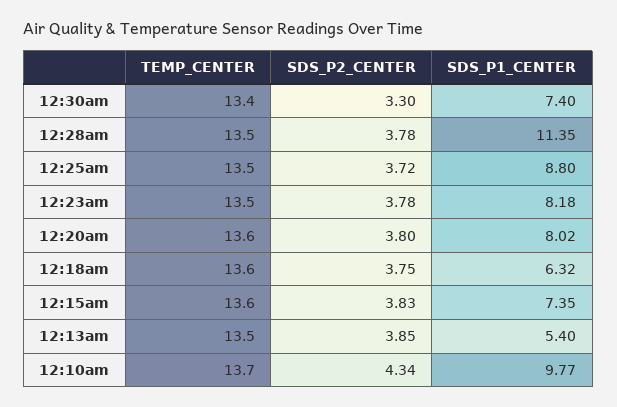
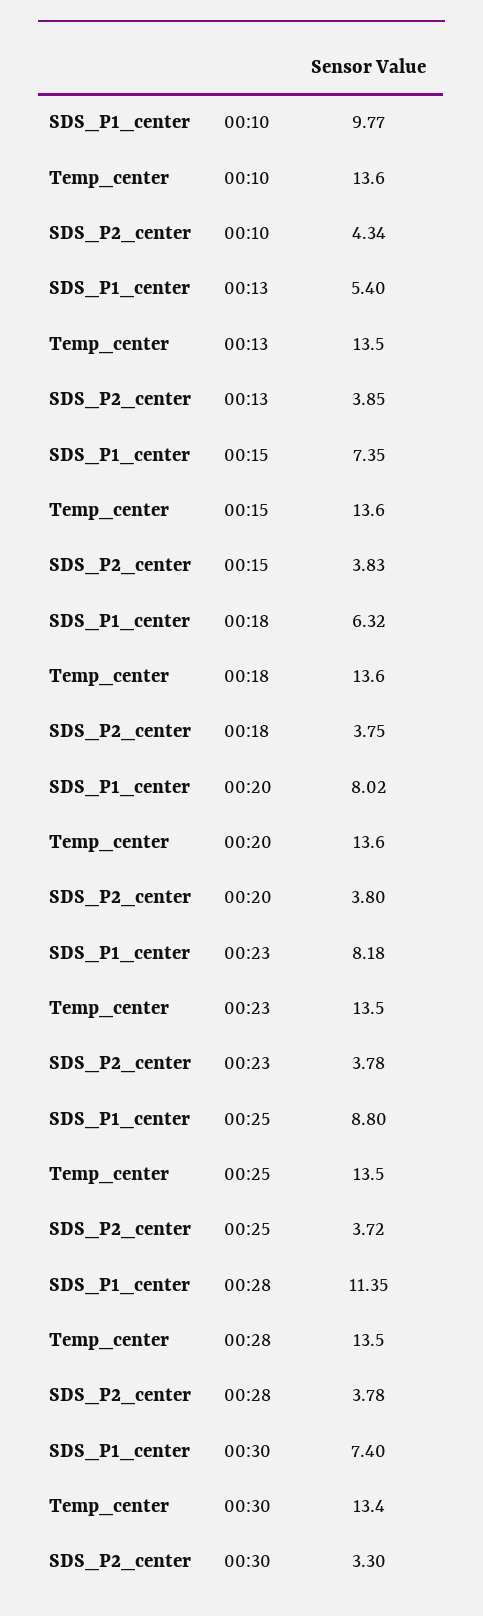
  {
    "TEMP_CENTER": {
      "12:30am": 13.4,
      "12:28am": 13.5,
      "12:25am": 13.5,
      "12:23am": 13.5,
      "12:20am": 13.6,
      "12:18am": 13.6,
      "12:15am": 13.6,
      "12:13am": 13.5,
-     "12:10am": 13.7
+     "12:10am": 13.6
    },
    "SDS_P2_CENTER": {
      "12:30am": 3.3,
      "12:28am": 3.78,
      "12:25am": 3.72,
      "12:23am": 3.78,
      "12:20am": 3.8,
      "12:18am": 3.75,
      "12:15am": 3.83,
      "12:13am": 3.85,
      "12:10am": 4.34
    },
    "SDS_P1_CENTER": {
      "12:30am": 7.4,
      "12:28am": 11.35,
      "12:25am": 8.8,
      "12:23am": 8.18,
      "12:20am": 8.02,
      "12:18am": 6.32,
      "12:15am": 7.35,
      "12:13am": 5.4,
      "12:10am": 9.77
    }
  }

